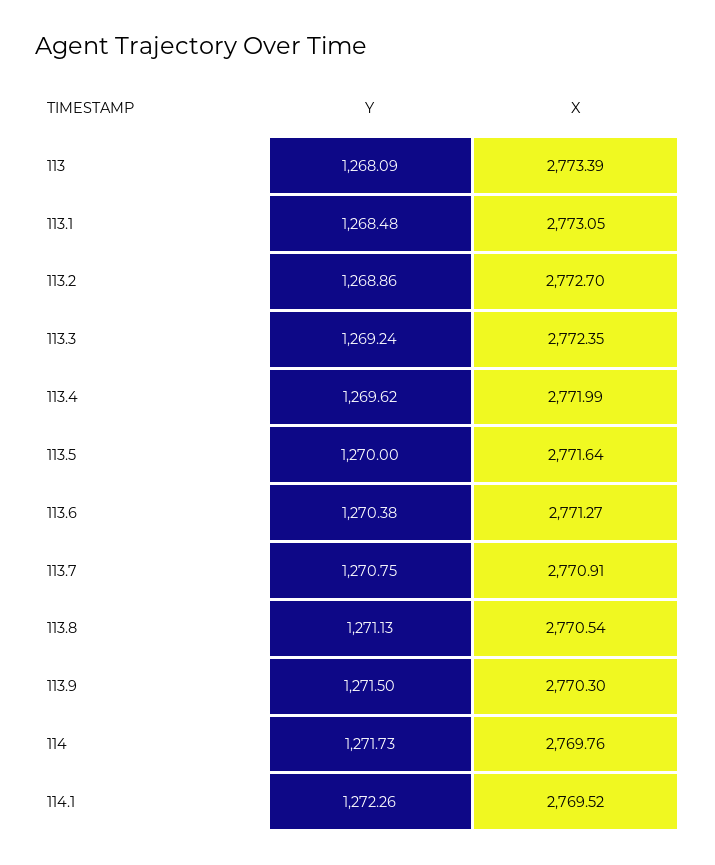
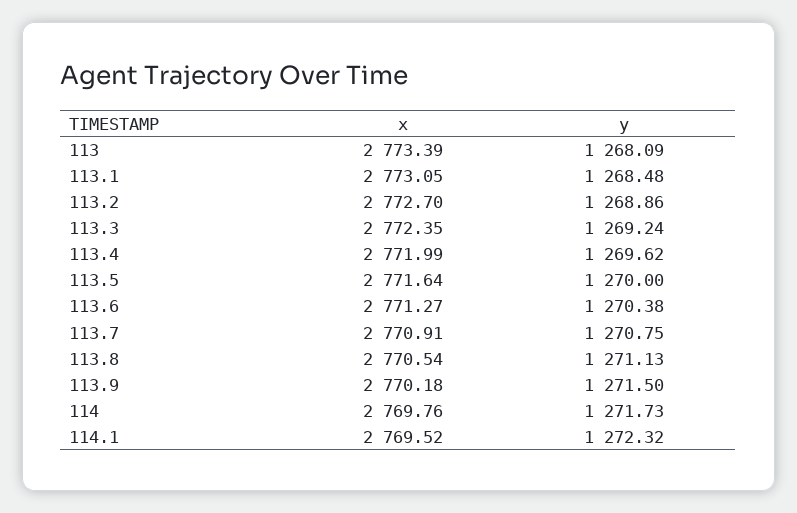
  {
    "Y": {
      "113": 1268.09,
      "113.1": 1268.48,
      "113.2": 1268.86,
      "113.3": 1269.24,
      "113.4": 1269.62,
      "113.5": 1270,
      "113.6": 1270.38,
      "113.7": 1270.75,
      "113.8": 1271.13,
      "113.9": 1271.5,
      "114": 1271.73,
-     "114.1": 1272.26
+     "114.1": 1272.32
    },
    "X": {
      "113": 2773.39,
      "113.1": 2773.05,
      "113.2": 2772.7,
      "113.3": 2772.35,
      "113.4": 2771.99,
      "113.5": 2771.64,
      "113.6": 2771.27,
      "113.7": 2770.91,
      "113.8": 2770.54,
-     "113.9": 2770.3,
+     "113.9": 2770.18,
      "114": 2769.76,
      "114.1": 2769.52
    }
  }

